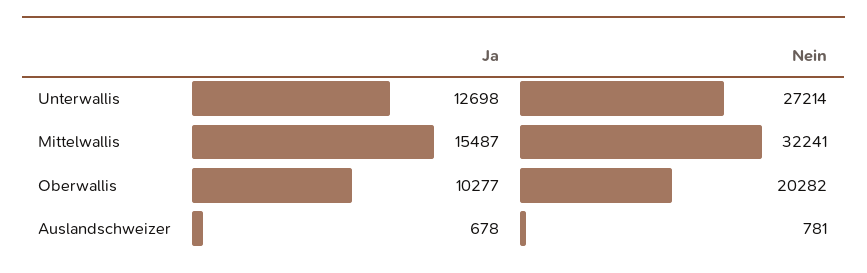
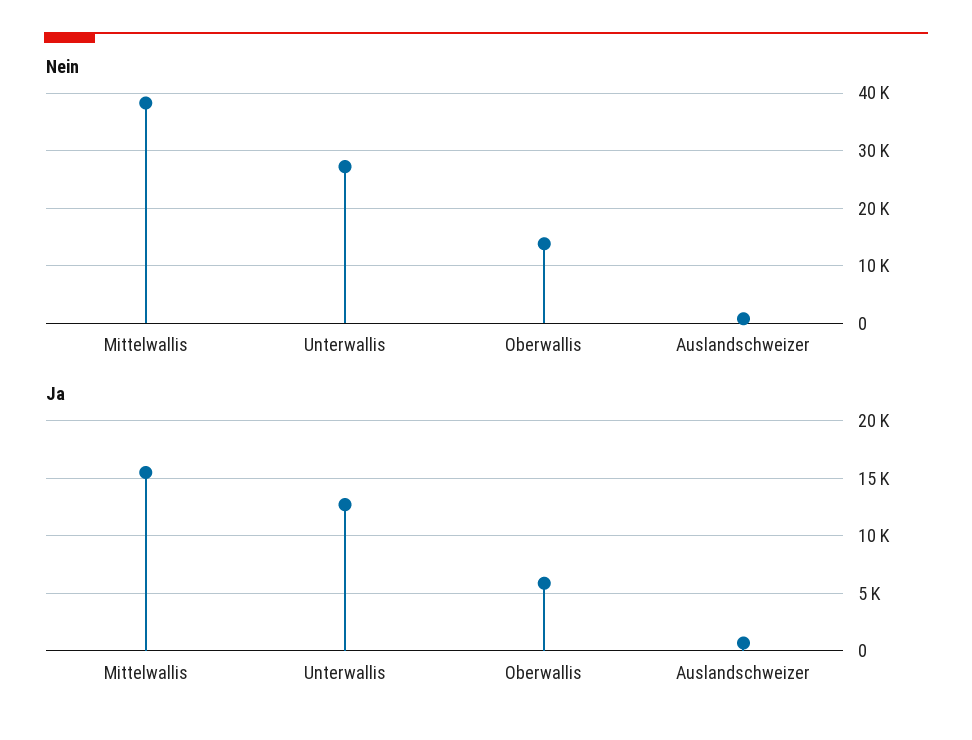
  {
    "Ja": {
      "Unterwallis": 12698,
      "Mittelwallis": 15487,
-     "Oberwallis": 10277,
+     "Oberwallis": 6000,
      "Auslandschweizer": 678
    },
    "Nein": {
      "Unterwallis": 27214,
-     "Mittelwallis": 32241,
+     "Mittelwallis": 38000,
-     "Oberwallis": 20282,
+     "Oberwallis": 14000,
      "Auslandschweizer": 781
    }
  }

